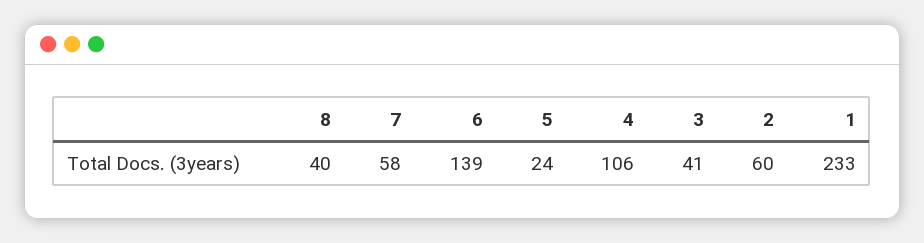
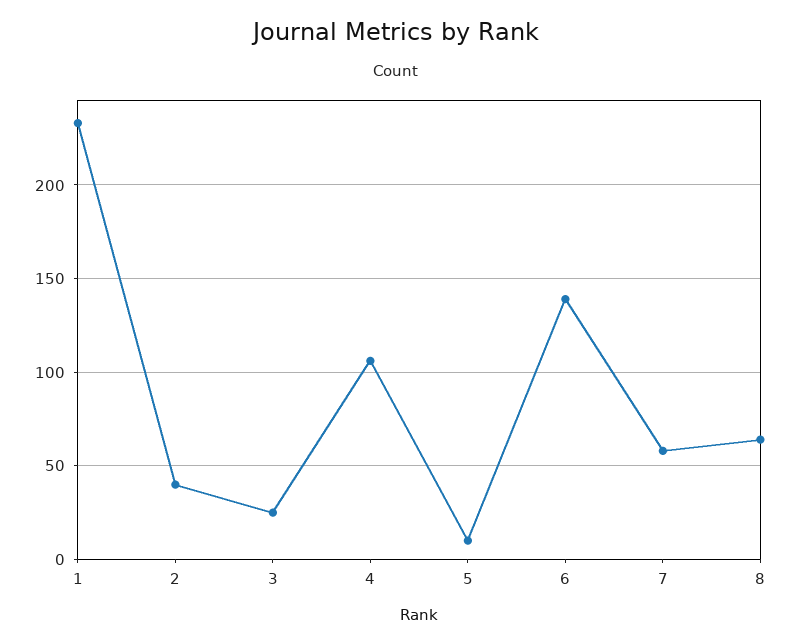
  {
-   "8": 40,
+   "8": 65,
    "7": 58,
    "6": 139,
-   "5": 24,
+   "5": 10,
    "4": 106,
-   "3": 41,
+   "3": 25,
-   "2": 60,
+   "2": 40,
    "1": 233
  }

